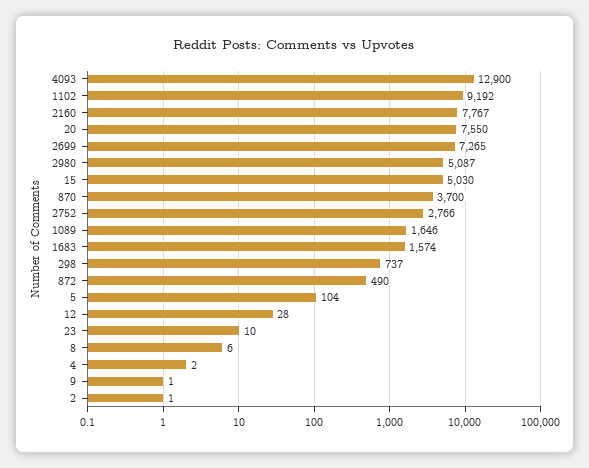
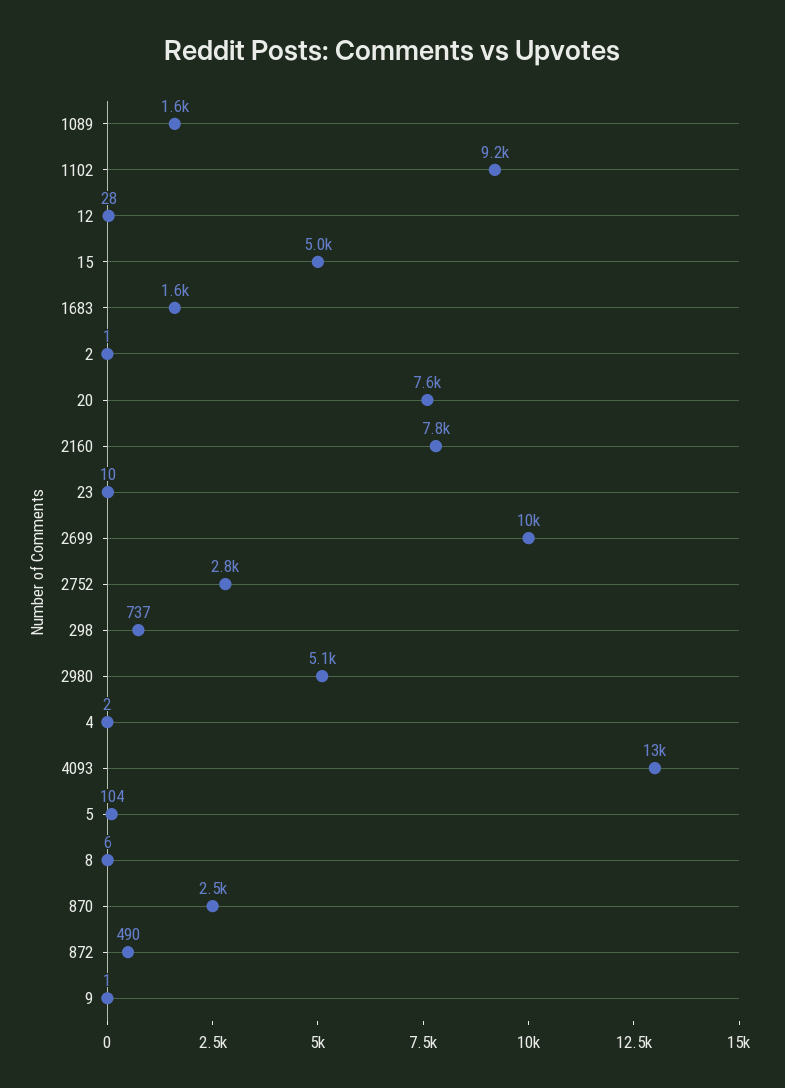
  {
    "4093": 12900,
    "1102": 9192,
    "2160": 7767,
    "20": 7550,
-   "2699": 7265,
+   "2699": 10000,
    "2980": 5087,
    "15": 5030,
-   "870": 3700,
+   "870": 2500,
    "2752": 2766,
    "1089": 1646,
    "1683": 1574,
    "298": 737,
    "872": 490,
    "5": 104,
    "12": 28,
    "23": 10,
    "8": 6,
    "4": 2,
    "9": 1,
    "2": 1
  }

